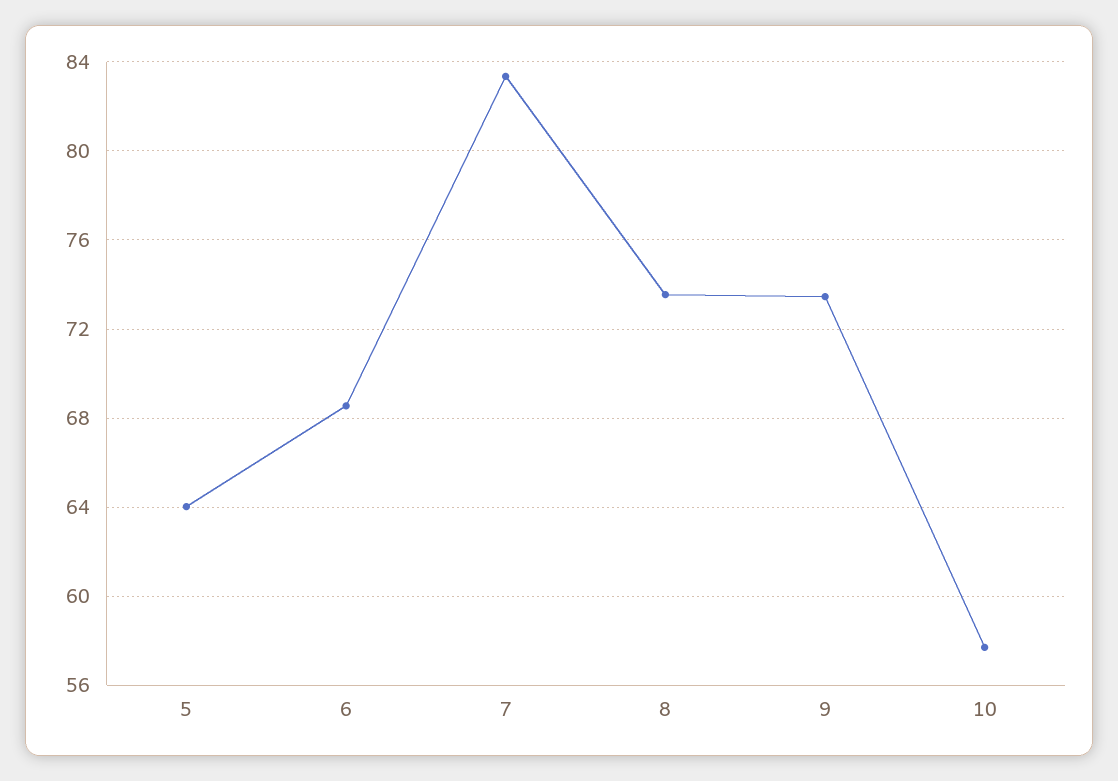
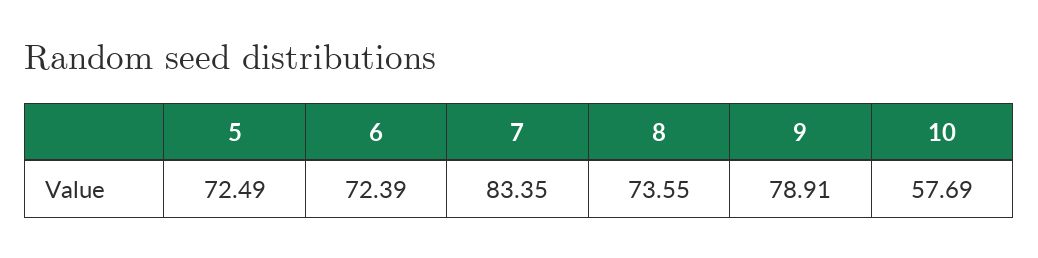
  {
-   "5": 64,
+   "5": 72.49,
-   "6": 68.5,
+   "6": 72.39,
    "7": 83.35,
    "8": 73.55,
-   "9": 73.5,
+   "9": 78.91,
    "10": 57.69
  }

